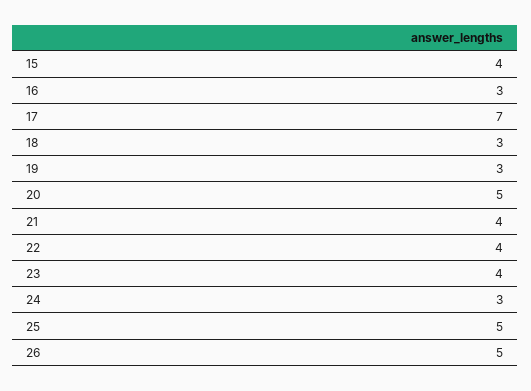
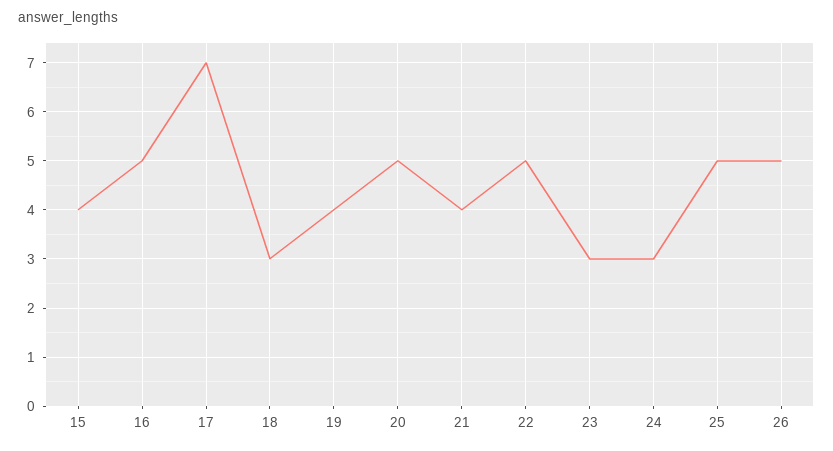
  {
    "15": 4,
-   "16": 3,
+   "16": 5,
    "17": 7,
    "18": 3,
-   "19": 3,
+   "19": 4,
    "20": 5,
    "21": 4,
-   "22": 4,
+   "22": 5,
-   "23": 4,
+   "23": 3,
    "24": 3,
    "25": 5,
    "26": 5
  }

